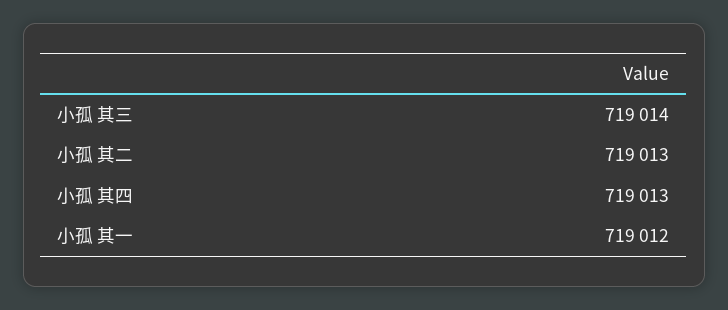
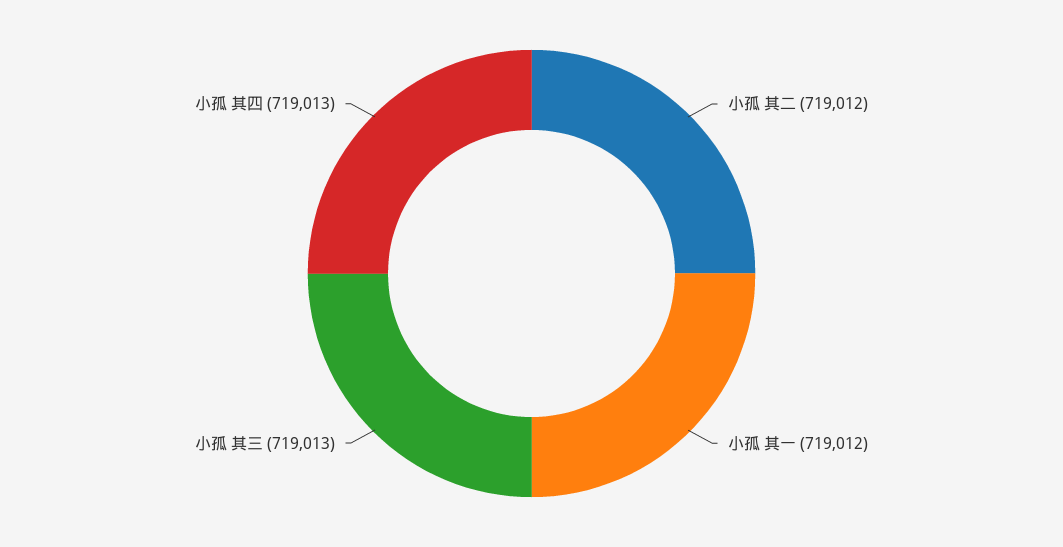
  {
-   "小孤 其三": 719014,
+   "小孤 其三": 719013,
-   "小孤 其二": 719013,
+   "小孤 其二": 719012,
    "小孤 其四": 719013,
    "小孤 其一": 719012
  }

